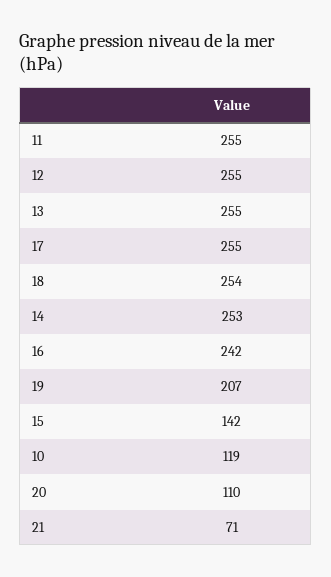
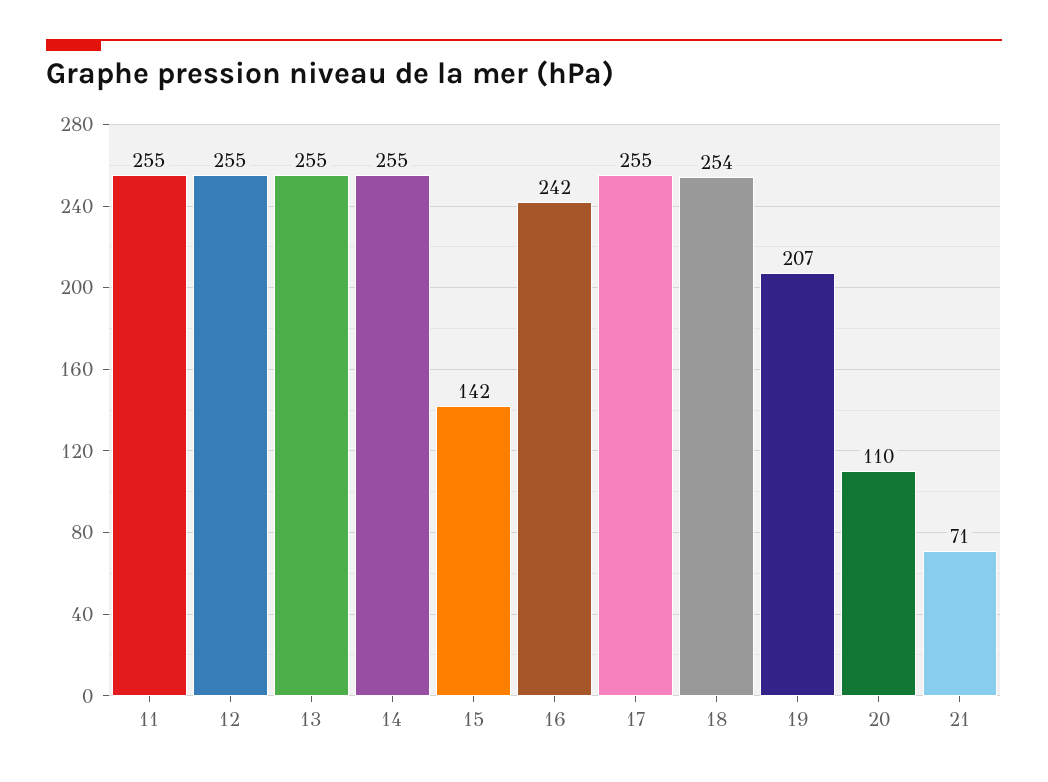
  {
    "11": 255,
    "12": 255,
    "13": 255,
    "17": 255,
    "18": 254,
-   "14": 253,
+   "14": 255,
    "16": 242,
    "19": 207,
    "15": 142,
-   "10": 119,
    "20": 110,
    "21": 71
  }

